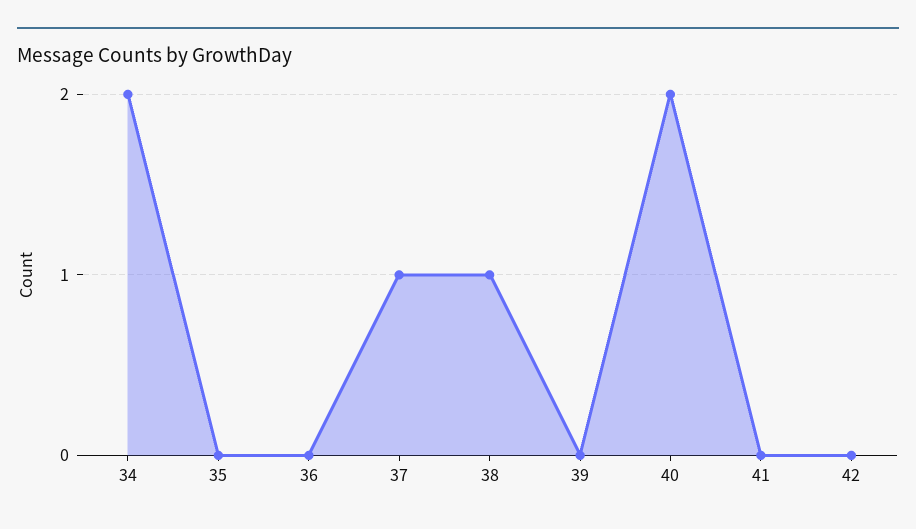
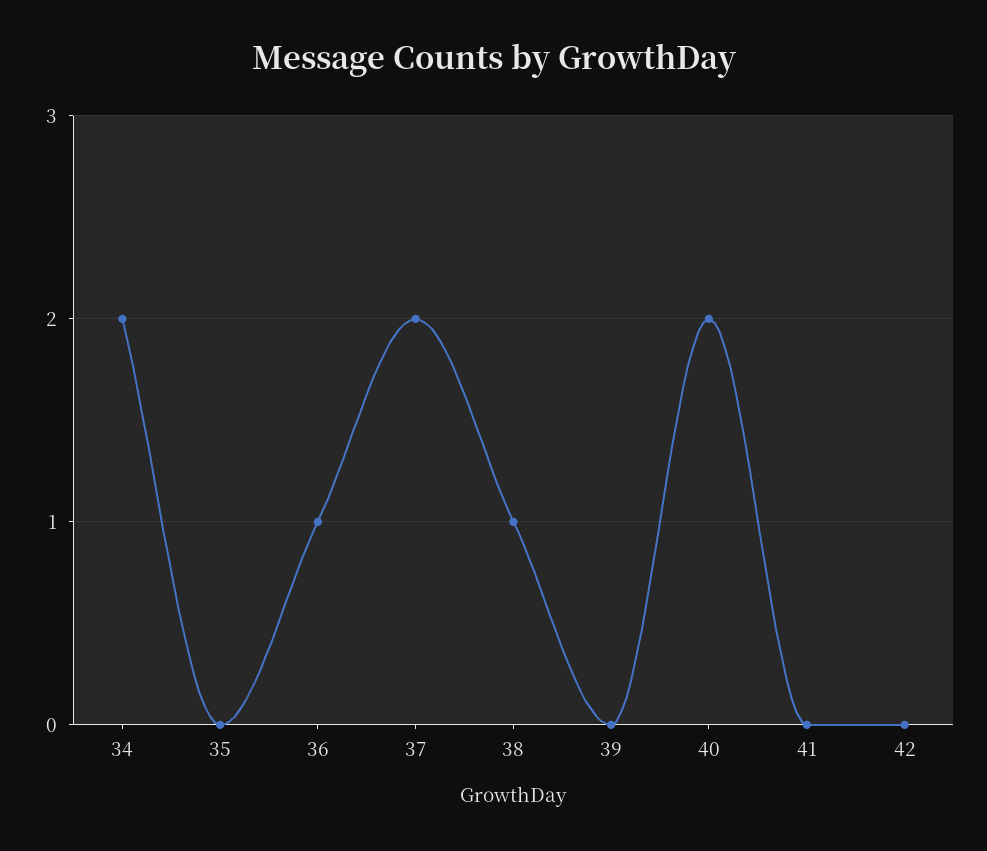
  {
    "34": 2,
    "35": 0,
-   "36": 0,
+   "36": 1,
-   "37": 1,
+   "37": 2,
    "38": 1,
    "39": 0,
    "40": 2,
    "41": 0,
    "42": 0
  }

